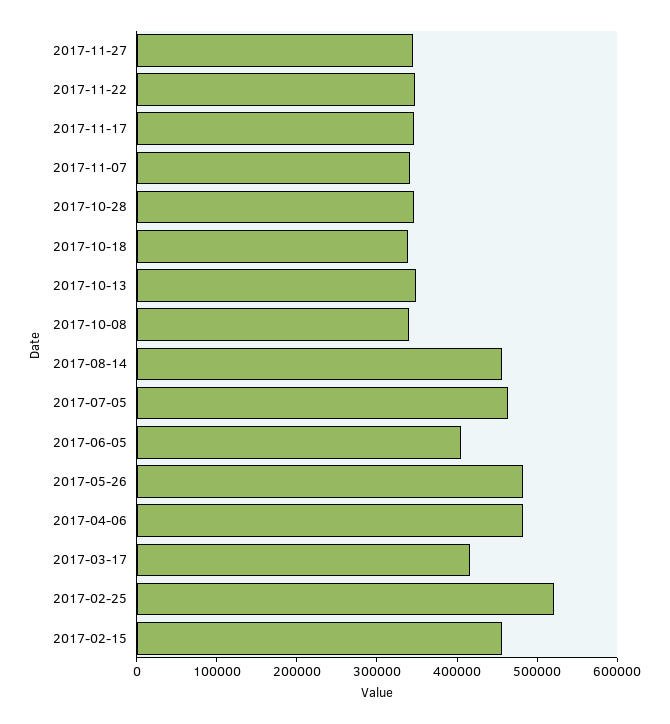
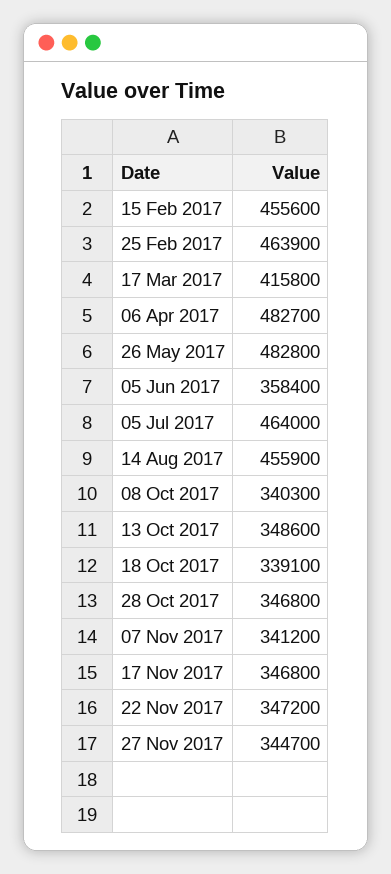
  {
    "2017-11-27": 344700,
    "2017-11-22": 347200,
    "2017-11-17": 346800,
    "2017-11-07": 341200,
    "2017-10-28": 346800,
    "2017-10-18": 339100,
    "2017-10-13": 348600,
    "2017-10-08": 340300,
    "2017-08-14": 455900,
    "2017-07-05": 464000,
-   "2017-06-05": 400000,
+   "2017-06-05": 358400,
    "2017-05-26": 482800,
    "2017-04-06": 482700,
    "2017-03-17": 415800,
-   "2017-02-25": 520000,
+   "2017-02-25": 463900,
    "2017-02-15": 455600
  }

